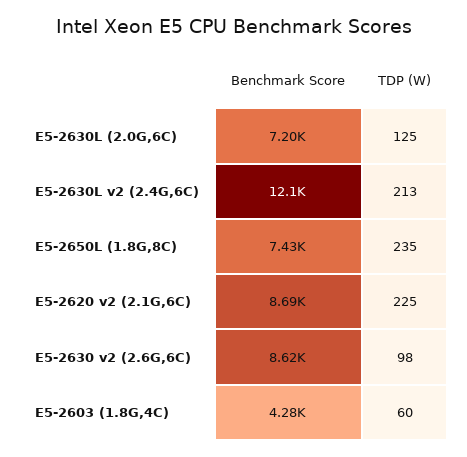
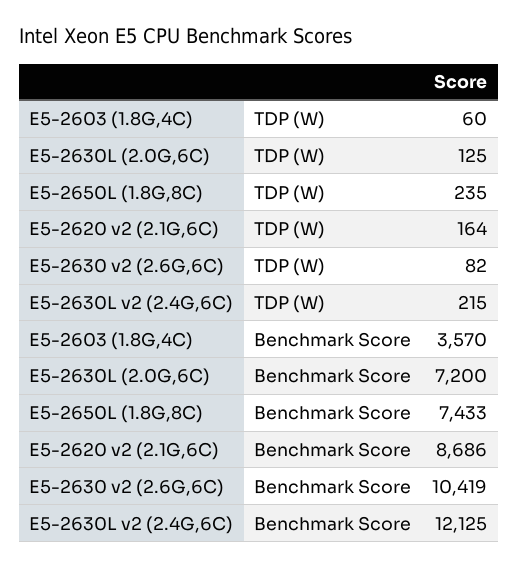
  {
    "Benchmark Score": {
      "E5-2630L (2.0G,6C)": 7200,
      "E5-2630L v2 (2.4G,6C)": 12125,
      "E5-2650L (1.8G,8C)": 7433,
      "E5-2620 v2 (2.1G,6C)": 8686,
-     "E5-2630 v2 (2.6G,6C)": 8620,
+     "E5-2630 v2 (2.6G,6C)": 10419,
-     "E5-2603 (1.8G,4C)": 4280
+     "E5-2603 (1.8G,4C)": 3570
    },
    "TDP (W)": {
      "E5-2630L (2.0G,6C)": 125,
-     "E5-2630L v2 (2.4G,6C)": 213,
+     "E5-2630L v2 (2.4G,6C)": 215,
      "E5-2650L (1.8G,8C)": 235,
-     "E5-2620 v2 (2.1G,6C)": 225,
+     "E5-2620 v2 (2.1G,6C)": 164,
-     "E5-2630 v2 (2.6G,6C)": 98,
+     "E5-2630 v2 (2.6G,6C)": 82,
      "E5-2603 (1.8G,4C)": 60
    }
  }

